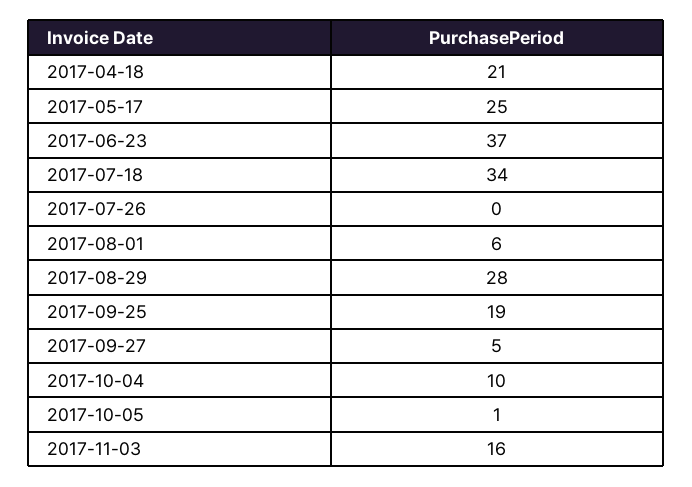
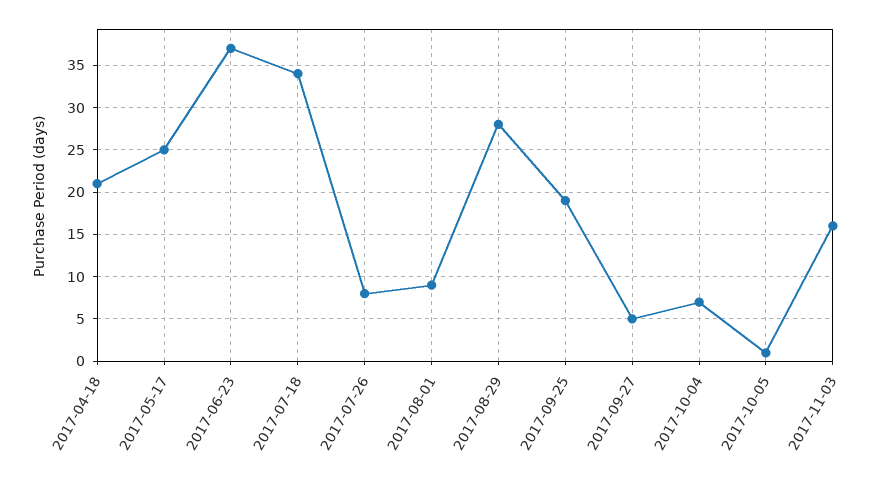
  {
    "2017-04-18": 21,
    "2017-05-17": 25,
    "2017-06-23": 37,
    "2017-07-18": 34,
-   "2017-07-26": 0,
+   "2017-07-26": 8,
-   "2017-08-01": 6,
+   "2017-08-01": 9,
    "2017-08-29": 28,
    "2017-09-25": 19,
    "2017-09-27": 5,
-   "2017-10-04": 10,
+   "2017-10-04": 7,
    "2017-10-05": 1,
    "2017-11-03": 16
  }

